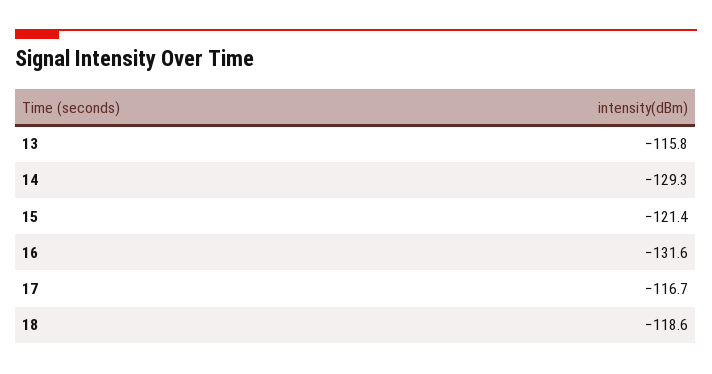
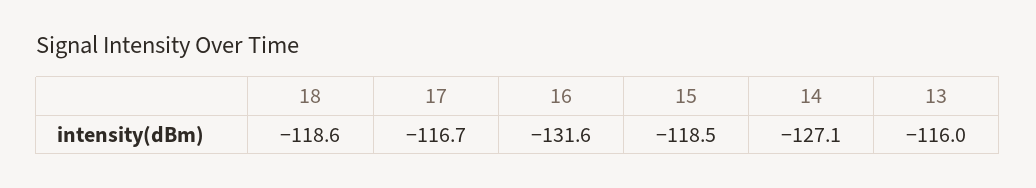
  {
-   "13": -115.8,
+   "13": -116,
-   "14": -129.3,
+   "14": -127.1,
-   "15": -121.4,
+   "15": -118.5,
    "16": -131.6,
    "17": -116.7,
    "18": -118.6
  }

